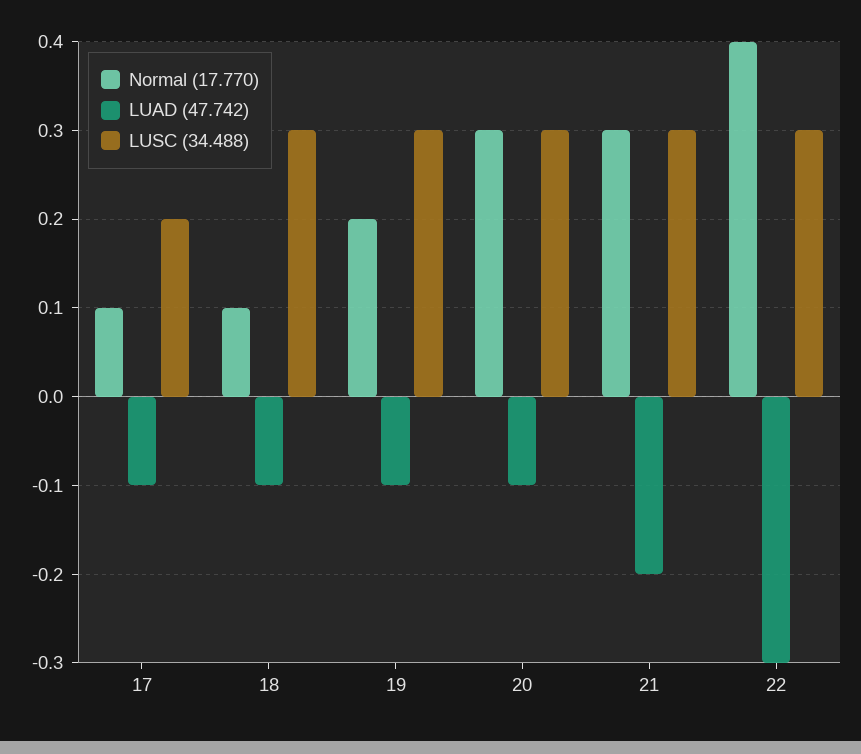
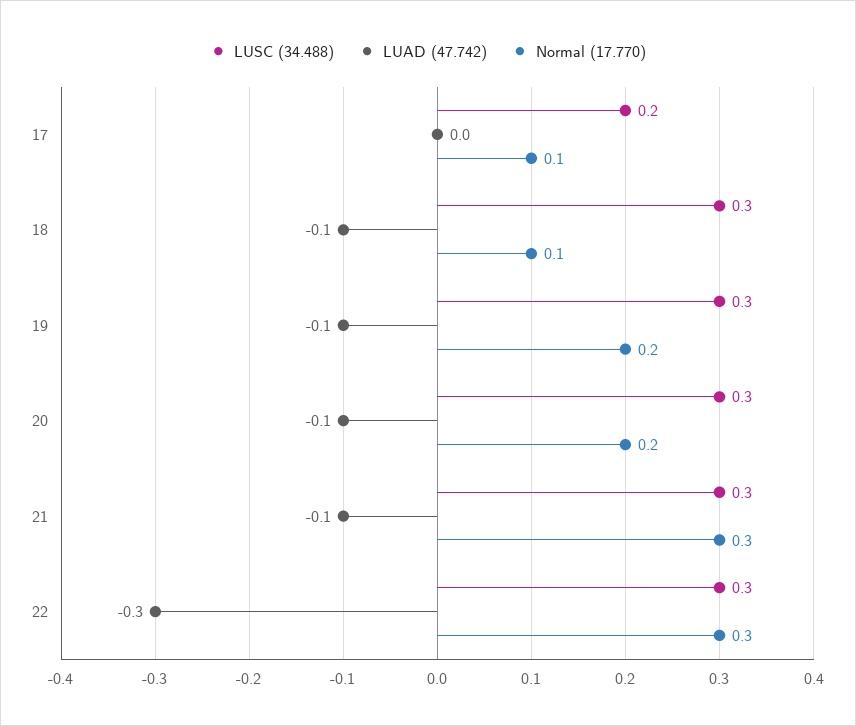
  {
    "Normal (17.770)": {
      "17": 0.1,
      "18": 0.1,
      "19": 0.2,
-     "20": 0.3,
+     "20": 0.2,
      "21": 0.3,
-     "22": 0.4
+     "22": 0.3
    },
    "LUAD (47.742)": {
-     "17": -0.1,
+     "17": 0,
      "18": -0.1,
      "19": -0.1,
      "20": -0.1,
-     "21": -0.2,
+     "21": -0.1,
      "22": -0.3
    },
    "LUSC (34.488)": {
      "17": 0.2,
      "18": 0.3,
      "19": 0.3,
      "20": 0.3,
      "21": 0.3,
      "22": 0.3
    }
  }

